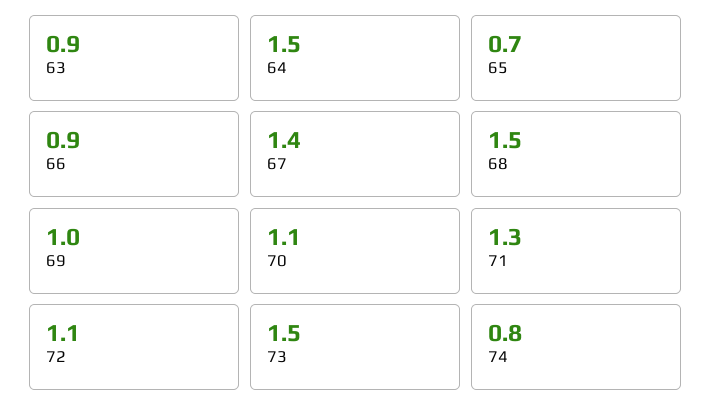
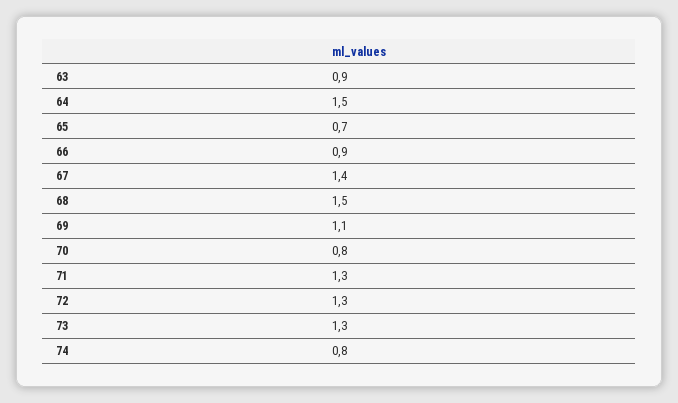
  {
    "63": 0.9,
    "64": 1.5,
    "65": 0.7,
    "66": 0.9,
    "67": 1.4,
    "68": 1.5,
-   "69": 1,
+   "69": 1.1,
-   "70": 1.1,
+   "70": 0.8,
    "71": 1.3,
-   "72": 1.1,
+   "72": 1.3,
-   "73": 1.5,
+   "73": 1.3,
    "74": 0.8
  }

